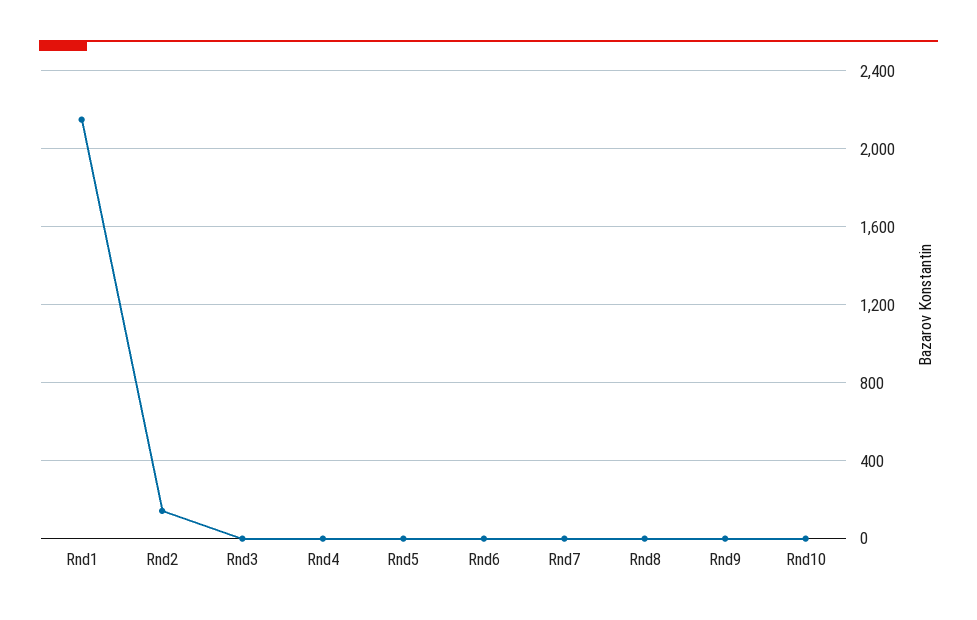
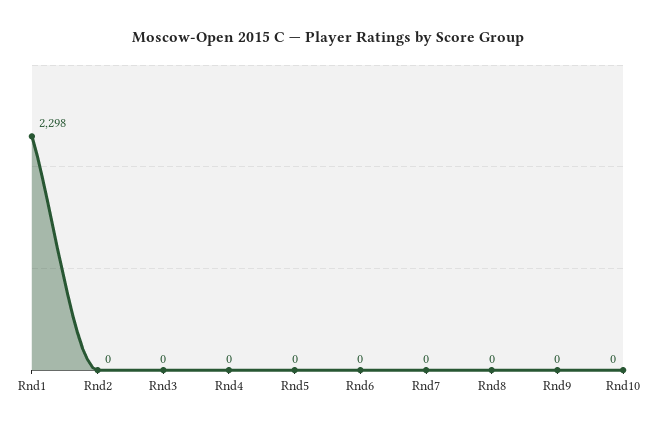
  {
-   "Rnd1": 2150,
+   "Rnd1": 2298,
-   "Rnd2": 150,
+   "Rnd2": 0,
    "Rnd3": 0,
    "Rnd4": 0,
    "Rnd5": 0,
    "Rnd6": 0,
    "Rnd7": 0,
    "Rnd8": 0,
    "Rnd9": 0,
    "Rnd10": 0
  }

